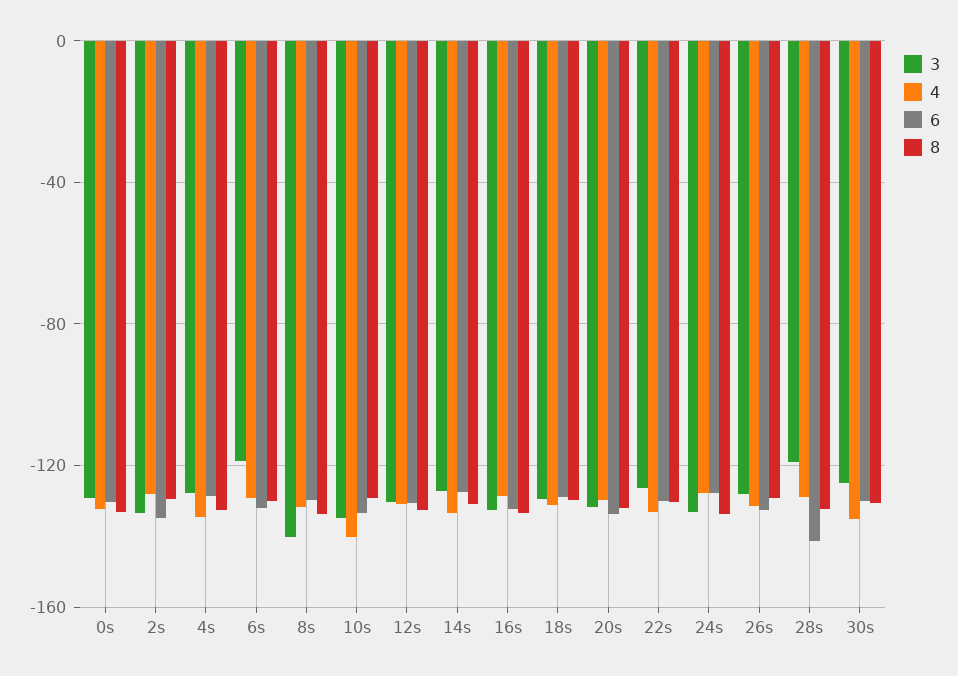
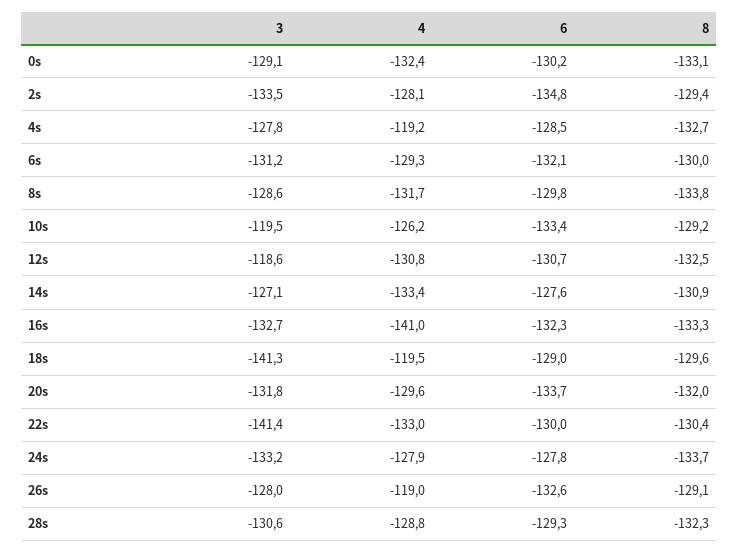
  {
    "3": {
      "0s": -129.1,
      "2s": -133.5,
      "4s": -127.8,
-     "6s": -120,
+     "6s": -131.2,
-     "8s": -140,
+     "8s": -128.6,
-     "10s": -135,
+     "10s": -119.5,
-     "12s": -130,
+     "12s": -118.6,
      "14s": -127.1,
      "16s": -132.7,
-     "18s": -130,
+     "18s": -141.3,
      "20s": -131.8,
-     "22s": -125,
+     "22s": -141.4,
      "24s": -133.2,
      "26s": -128,
-     "28s": -120,
+     "28s": -130.6
-     "30s": -125
    },
    "4": {
      "0s": -132.4,
      "2s": -128.1,
-     "4s": -135,
+     "4s": -119.2,
      "6s": -129.3,
      "8s": -131.7,
-     "10s": -140,
+     "10s": -126.2,
      "12s": -130.8,
      "14s": -133.4,
-     "16s": -130,
+     "16s": -141,
-     "18s": -130,
+     "18s": -119.5,
      "20s": -129.6,
      "22s": -133,
      "24s": -127.9,
-     "26s": -130,
+     "26s": -119,
-     "28s": -128.8,
+     "28s": -128.8
-     "30s": -135
    },
    "6": {
      "0s": -130.2,
      "2s": -134.8,
      "4s": -128.5,
      "6s": -132.1,
      "8s": -129.8,
      "10s": -133.4,
      "12s": -130.7,
      "14s": -127.6,
      "16s": -132.3,
      "18s": -129,
      "20s": -133.7,
      "22s": -130,
      "24s": -127.8,
      "26s": -132.6,
-     "28s": -140,
+     "28s": -129.3
-     "30s": -130
    },
    "8": {
      "0s": -133.1,
      "2s": -129.4,
      "4s": -132.7,
      "6s": -130,
      "8s": -133.8,
      "10s": -129.2,
      "12s": -132.5,
      "14s": -130.9,
      "16s": -133.3,
      "18s": -129.6,
      "20s": -132,
      "22s": -130.4,
      "24s": -133.7,
      "26s": -129.1,
-     "28s": -132.3,
+     "28s": -132.3
-     "30s": -130
    }
  }

